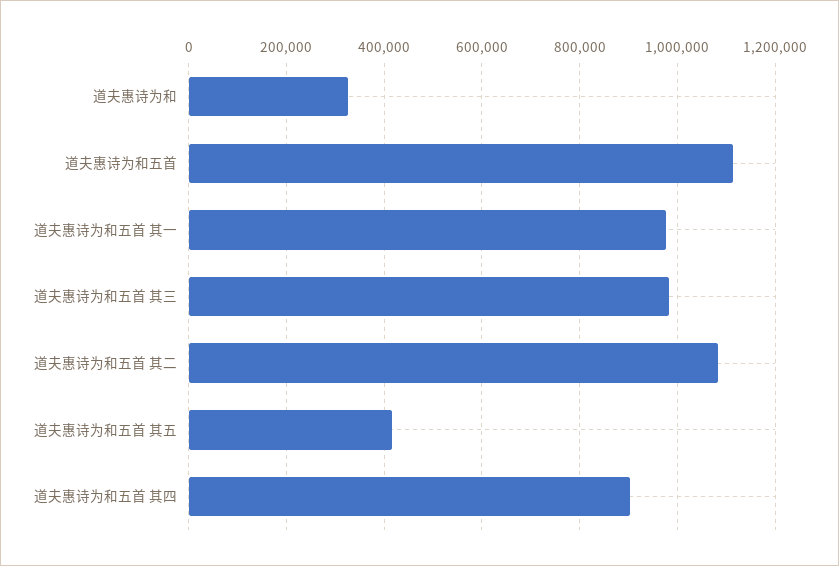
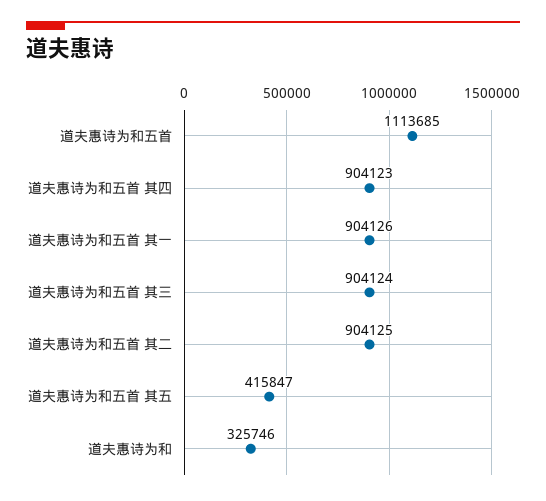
  {
    "道夫惠诗为和": 325746,
    "道夫惠诗为和五首": 1113685,
-   "道夫惠诗为和五首 其一": 980000,
+   "道夫惠诗为和五首 其一": 904126,
-   "道夫惠诗为和五首 其三": 980000,
+   "道夫惠诗为和五首 其三": 904124,
-   "道夫惠诗为和五首 其二": 1080000,
+   "道夫惠诗为和五首 其二": 904125,
    "道夫惠诗为和五首 其五": 415847,
    "道夫惠诗为和五首 其四": 904123
  }

